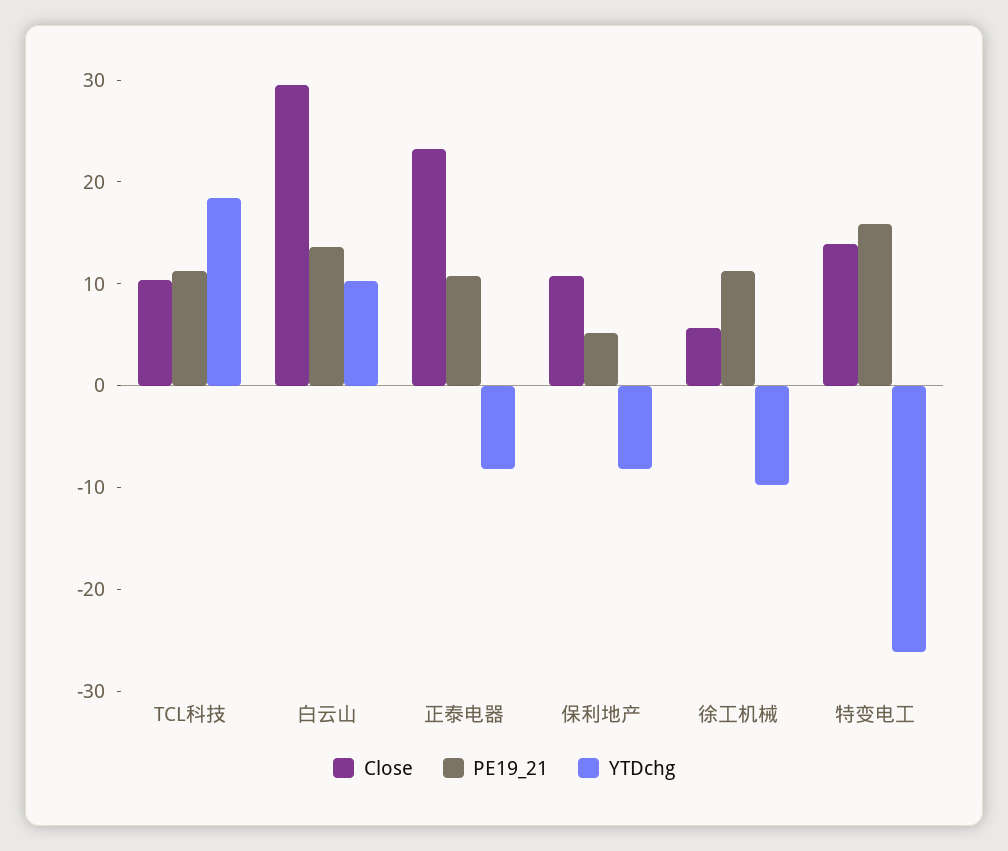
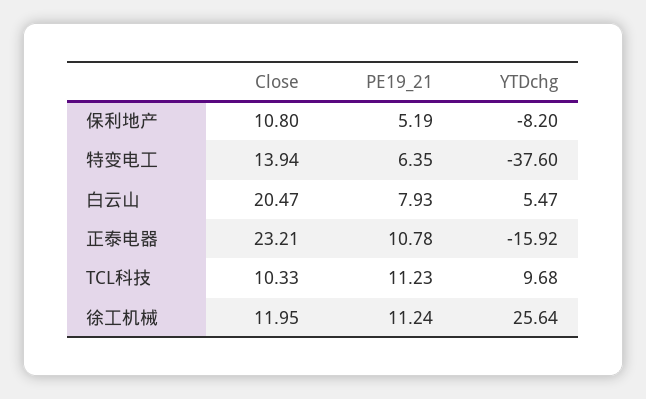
  {
    "Close": {
      "TCL科技": 10.33,
-     "白云山": 30,
+     "白云山": 20.47,
      "正泰电器": 23.21,
      "保利地产": 10.8,
-     "徐工机械": 6,
+     "徐工机械": 11.95,
      "特变电工": 13.94
    },
    "PE19_21": {
      "TCL科技": 11.23,
-     "白云山": 14,
+     "白云山": 7.93,
      "正泰电器": 10.78,
      "保利地产": 5.19,
      "徐工机械": 11.24,
-     "特变电工": 16
+     "特变电工": 6.35
    },
    "YTDchg": {
-     "TCL科技": 18,
+     "TCL科技": 9.68,
-     "白云山": 10,
+     "白云山": 5.47,
-     "正泰电器": -8,
+     "正泰电器": -15.92,
      "保利地产": -8.2,
-     "徐工机械": -10,
+     "徐工机械": 25.64,
-     "特变电工": -26
+     "特变电工": -37.6
    }
  }

